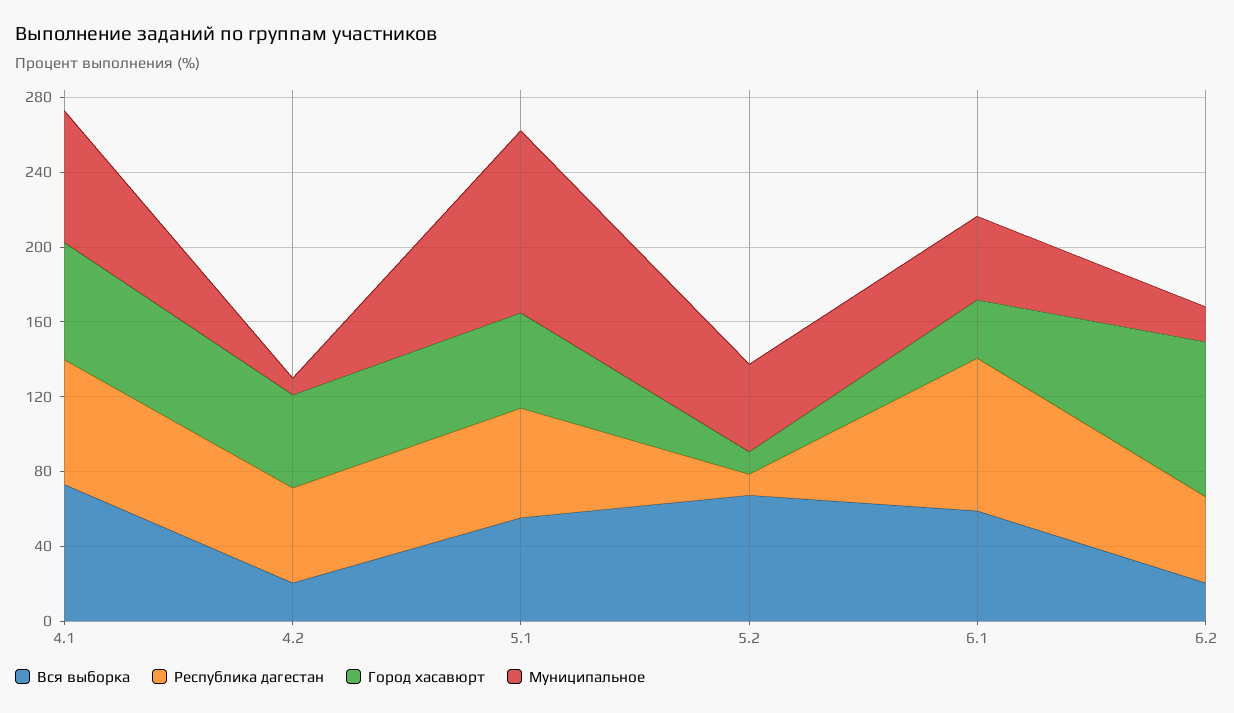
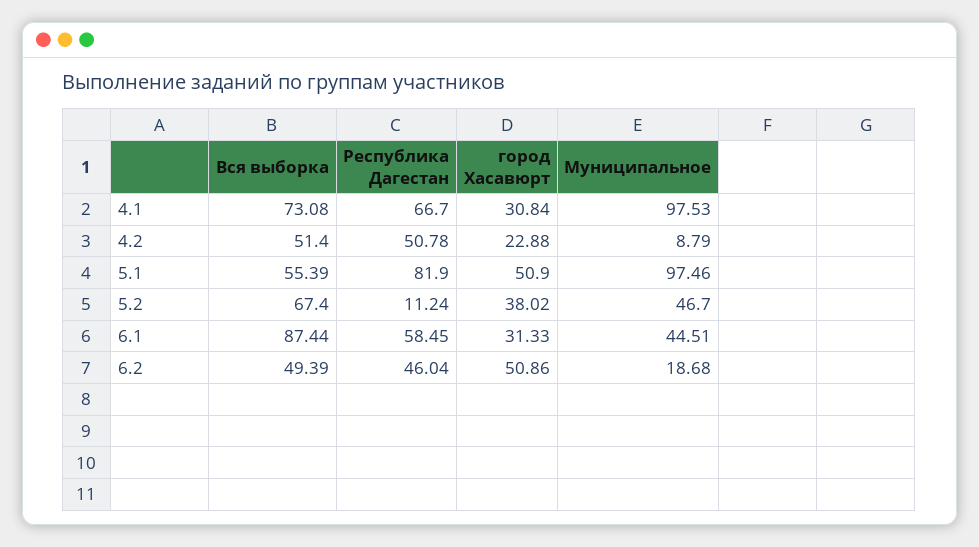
  {
    "Вся выборка": {
      "4.1": 73.08,
-     "4.2": 20,
+     "4.2": 51.4,
      "5.1": 55.39,
      "5.2": 67.4,
-     "6.1": 60,
+     "6.1": 87.44,
-     "6.2": 20
+     "6.2": 49.39
    },
    "Республика дагестан": {
      "4.1": 66.7,
      "4.2": 50.78,
-     "5.1": 60,
+     "5.1": 81.9,
      "5.2": 11.24,
-     "6.1": 80,
+     "6.1": 58.45,
      "6.2": 46.04
    },
    "Город хасавюрт": {
-     "4.1": 60,
+     "4.1": 30.84,
-     "4.2": 50,
+     "4.2": 22.88,
      "5.1": 50.9,
-     "5.2": 10,
+     "5.2": 38.02,
      "6.1": 31.33,
-     "6.2": 80
+     "6.2": 50.86
    },
    "Муниципальное": {
-     "4.1": 70,
+     "4.1": 97.53,
      "4.2": 8.79,
      "5.1": 97.46,
      "5.2": 46.7,
      "6.1": 44.51,
      "6.2": 18.68
    }
  }

